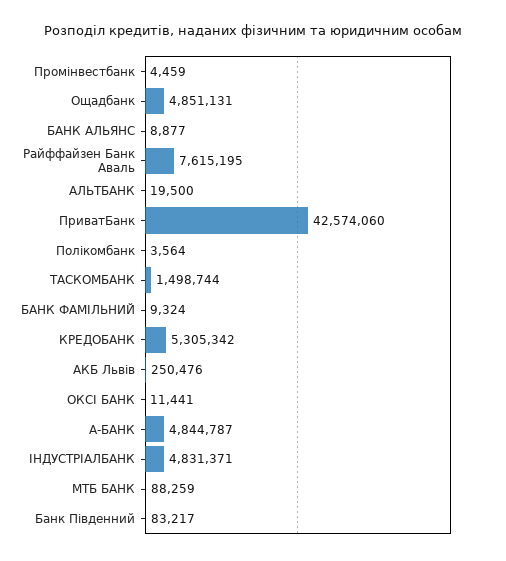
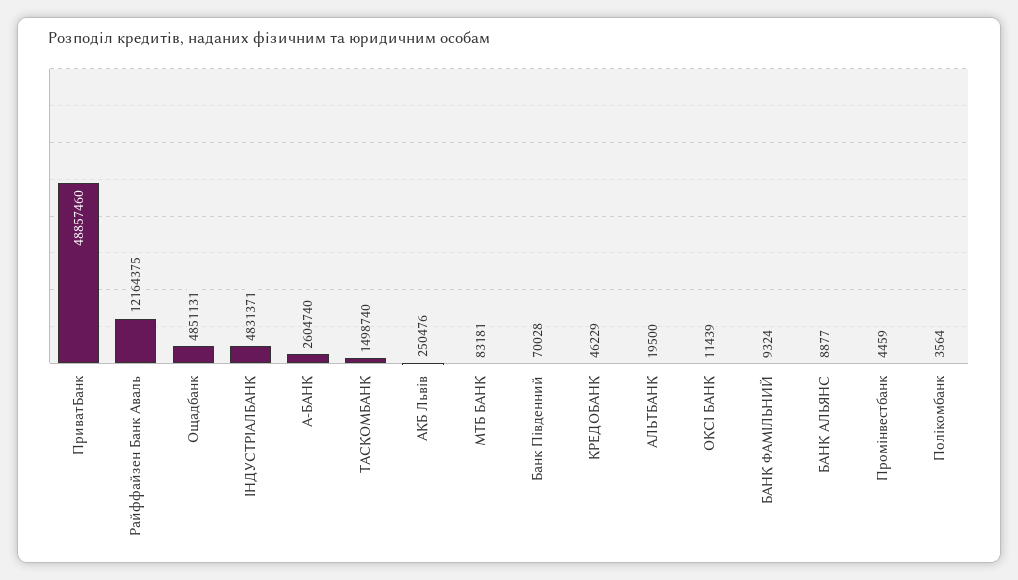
  {
    "Промінвестбанк": 4459,
    "Ощадбанк": 4851131,
    "БАНК АЛЬЯНС": 8877,
-   "Райффайзен Банк Аваль": 7615195,
+   "Райффайзен Банк Аваль": 12164375,
    "АЛЬТБАНК": 19500,
-   "ПриватБанк": 42574060,
+   "ПриватБанк": 48857460,
    "Полікомбанк": 3564,
-   "ТАСКОМБАНК": 1498744,
+   "ТАСКОМБАНК": 1498740,
    "БАНК ФАМІЛЬНИЙ": 9324,
-   "КРЕДОБАНК": 5305342,
+   "КРЕДОБАНК": 46229,
    "АКБ Львів": 250476,
-   "ОКСІ БАНК": 11441,
+   "ОКСІ БАНК": 11439,
-   "А-БАНК": 4844787,
+   "А-БАНК": 2604740,
    "ІНДУСТРІАЛБАНК": 4831371,
-   "МТБ БАНК": 88259,
+   "МТБ БАНК": 83181,
-   "Банк Південний": 83217
+   "Банк Південний": 70028
  }

